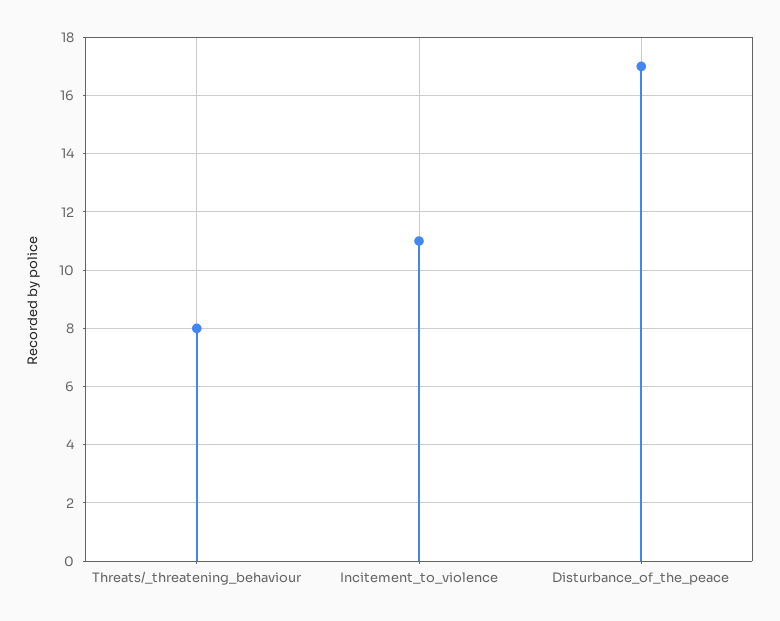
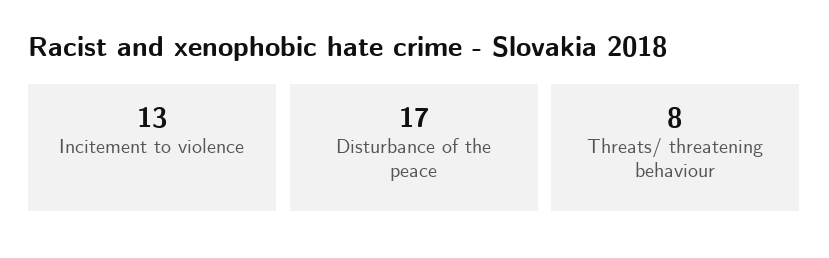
  {
    "Threats/_threatening_behaviour": 8,
-   "Incitement_to_violence": 11,
+   "Incitement_to_violence": 13,
    "Disturbance_of_the_peace": 17
  }

